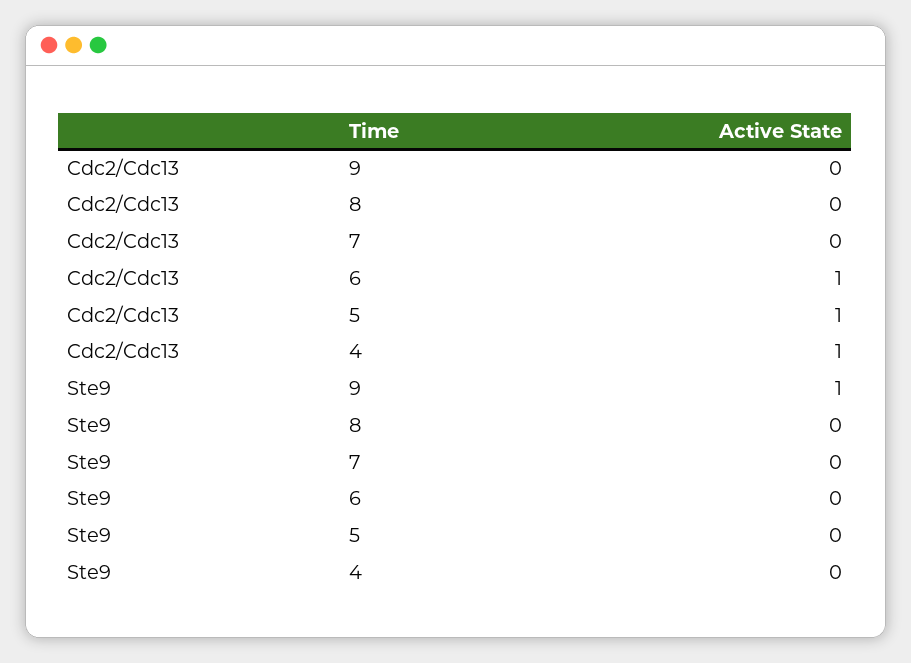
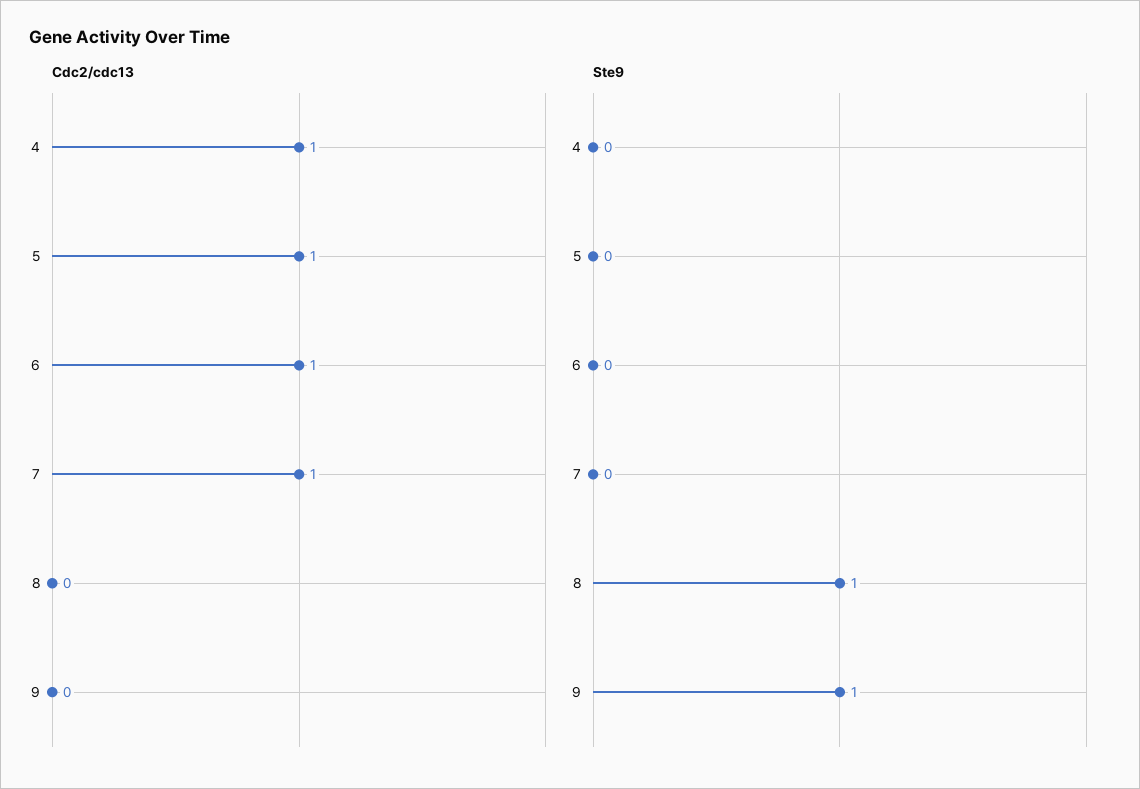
  {
    "Cdc2/Cdc13": {
      "9": 0,
      "8": 0,
-     "7": 0,
+     "7": 1,
      "6": 1,
      "5": 1,
      "4": 1
    },
    "Ste9": {
      "9": 1,
-     "8": 0,
+     "8": 1,
      "7": 0,
      "6": 0,
      "5": 0,
      "4": 0
    }
  }

